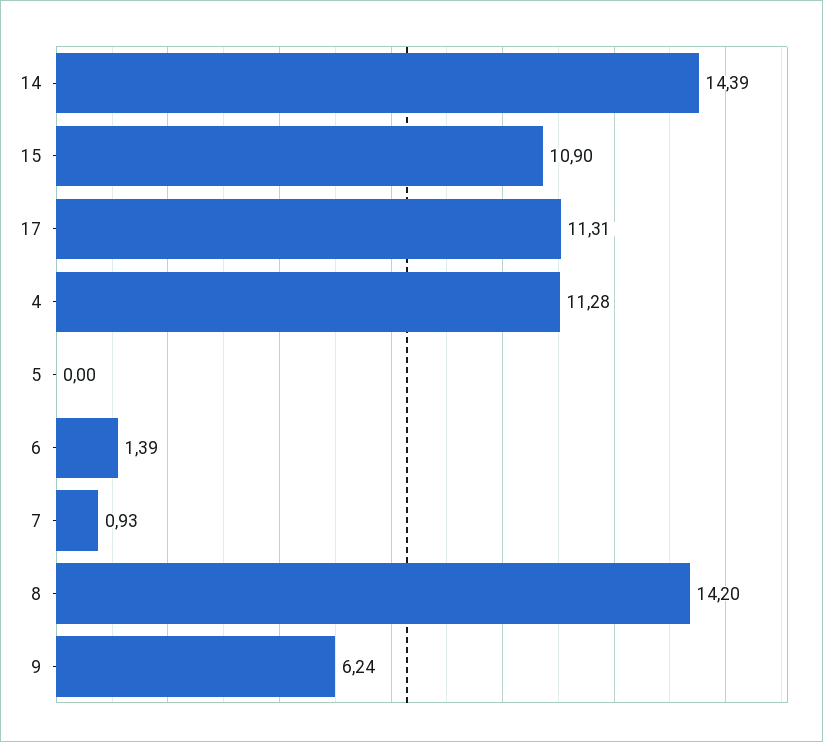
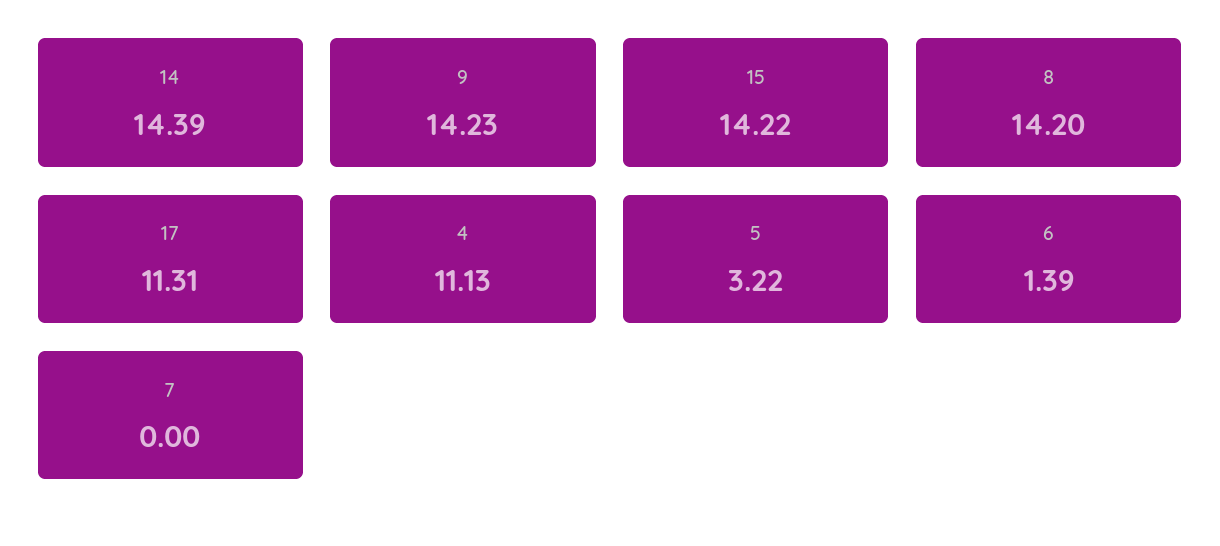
  {
    "14": 14.39,
-   "15": 10.9,
+   "15": 14.22,
    "17": 11.31,
-   "4": 11.28,
+   "4": 11.13,
-   "5": 0,
+   "5": 3.22,
    "6": 1.39,
-   "7": 0.93,
+   "7": 0,
    "8": 14.2,
-   "9": 6.24
+   "9": 14.23
  }

